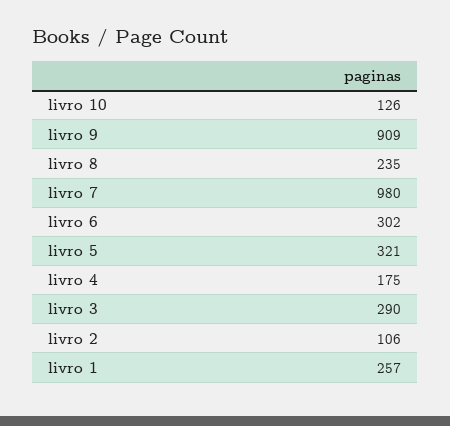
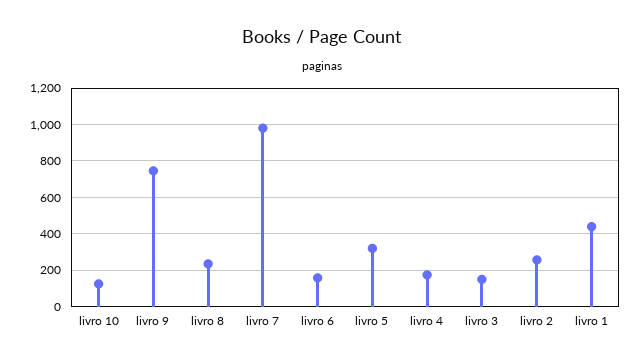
  {
    "livro 10": 126,
-   "livro 9": 909,
+   "livro 9": 750,
    "livro 8": 235,
    "livro 7": 980,
-   "livro 6": 302,
+   "livro 6": 150,
    "livro 5": 321,
    "livro 4": 175,
-   "livro 3": 290,
+   "livro 3": 150,
-   "livro 2": 106,
+   "livro 2": 250,
-   "livro 1": 257
+   "livro 1": 450
  }

